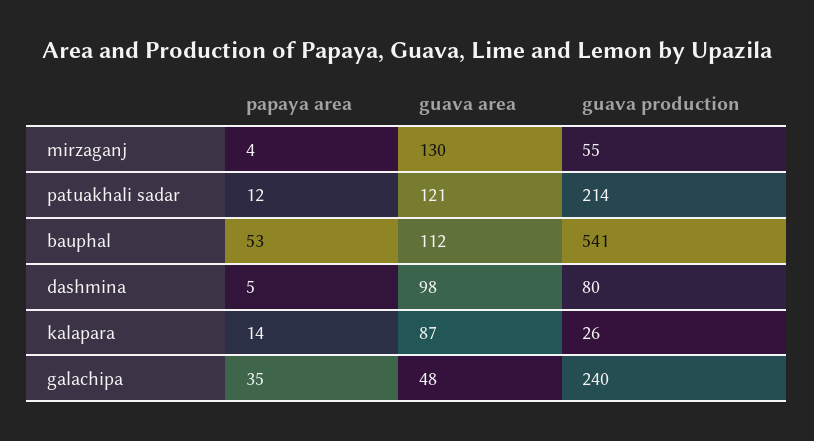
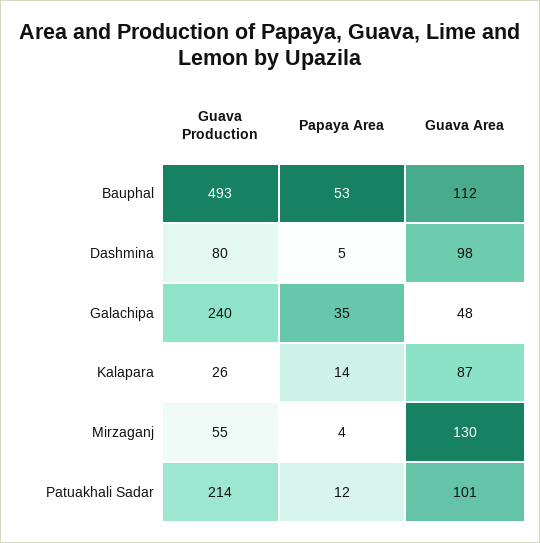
  {
    "papaya area": {
      "mirzaganj": 4,
      "patuakhali sadar": 12,
      "bauphal": 53,
      "dashmina": 5,
      "kalapara": 14,
      "galachipa": 35
    },
    "guava area": {
      "mirzaganj": 130,
-     "patuakhali sadar": 121,
+     "patuakhali sadar": 101,
      "bauphal": 112,
      "dashmina": 98,
      "kalapara": 87,
      "galachipa": 48
    },
    "guava production": {
      "mirzaganj": 55,
      "patuakhali sadar": 214,
-     "bauphal": 541,
+     "bauphal": 493,
      "dashmina": 80,
      "kalapara": 26,
      "galachipa": 240
    }
  }

